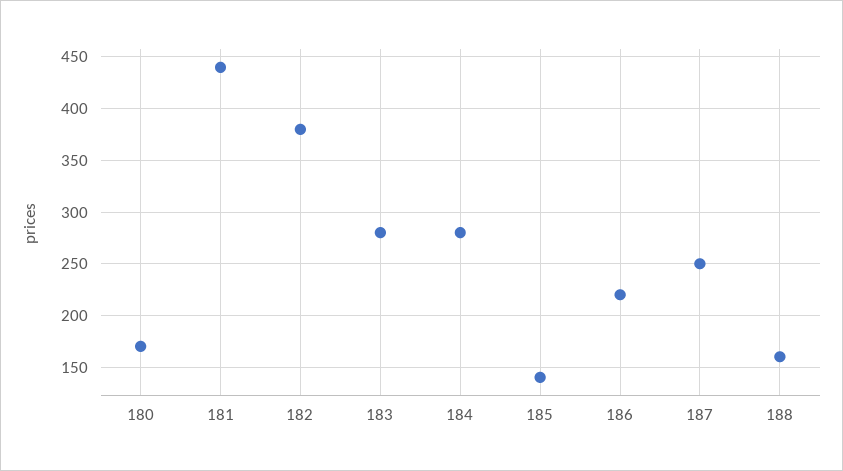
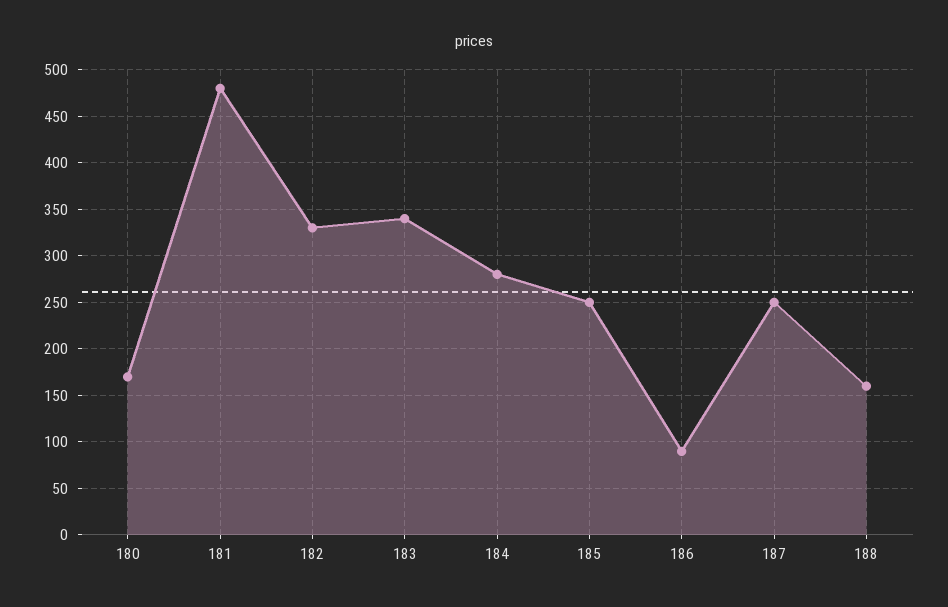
  {
    "180": 170,
-   "181": 440,
+   "181": 480,
-   "182": 380,
+   "182": 330,
-   "183": 280,
+   "183": 340,
    "184": 280,
-   "185": 140,
+   "185": 250,
-   "186": 220,
+   "186": 90,
    "187": 250,
    "188": 160
  }

